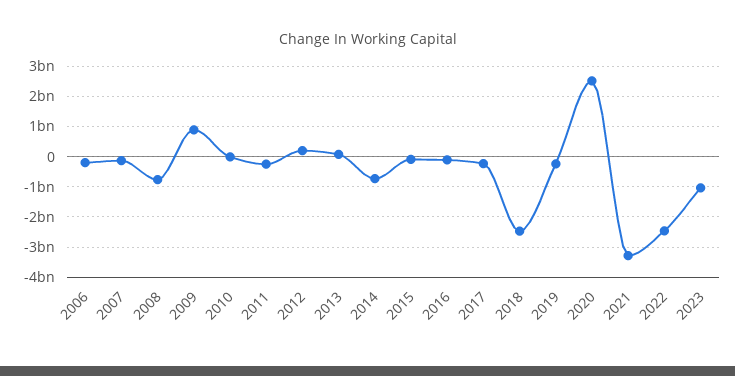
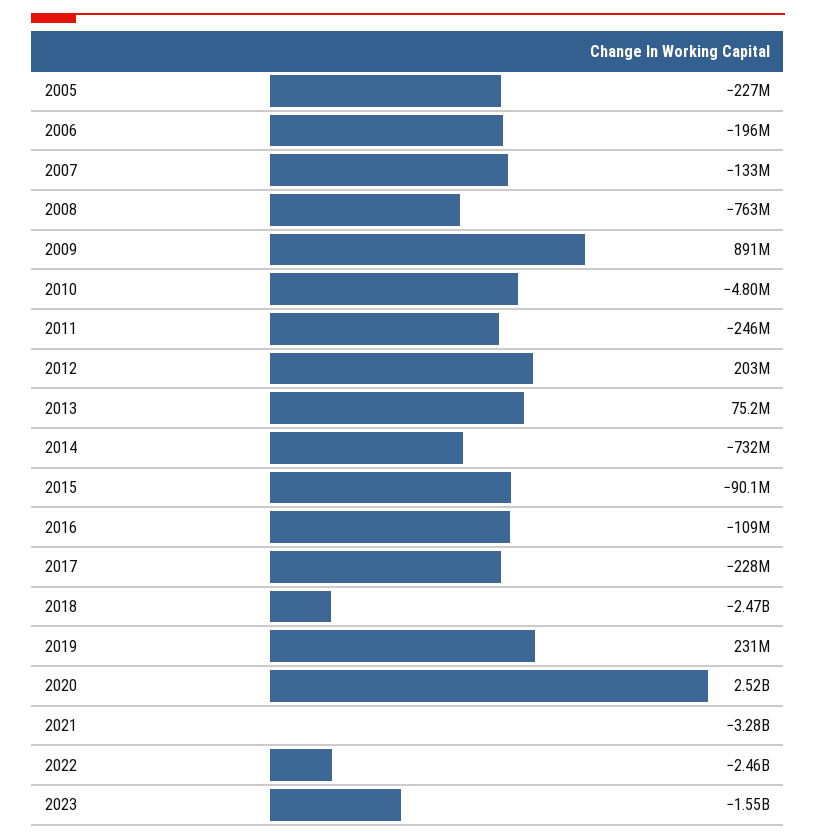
  {
    "2006": -196000000,
    "2007": -133000000,
    "2008": -763000000,
    "2009": 891000000,
    "2010": -4800000,
    "2011": -246000000,
    "2012": 203000000,
    "2013": 75200000,
    "2014": -732000000,
    "2015": -90100000,
    "2016": -109000000,
    "2017": -228000000,
    "2018": -2470000000,
-   "2019": -200000000,
+   "2019": 231000000,
    "2020": 2520000000,
    "2021": -3280000000,
    "2022": -2460000000,
-   "2023": -1000000000
+   "2023": -1550000000,
+   "2005": -227000000
  }

